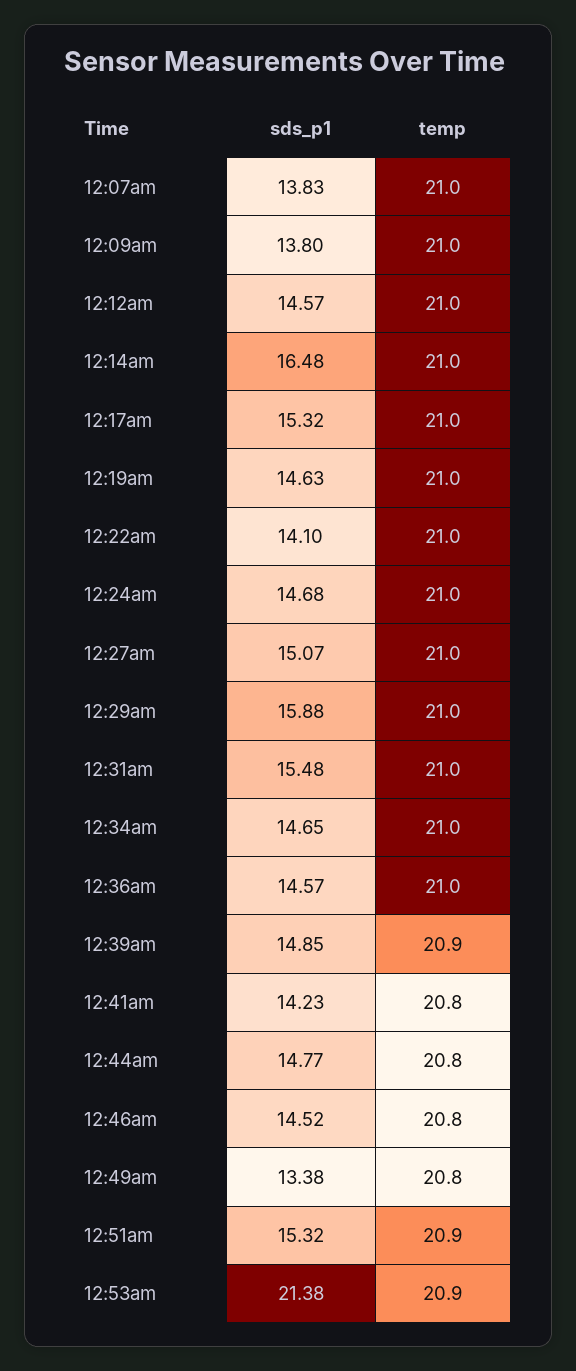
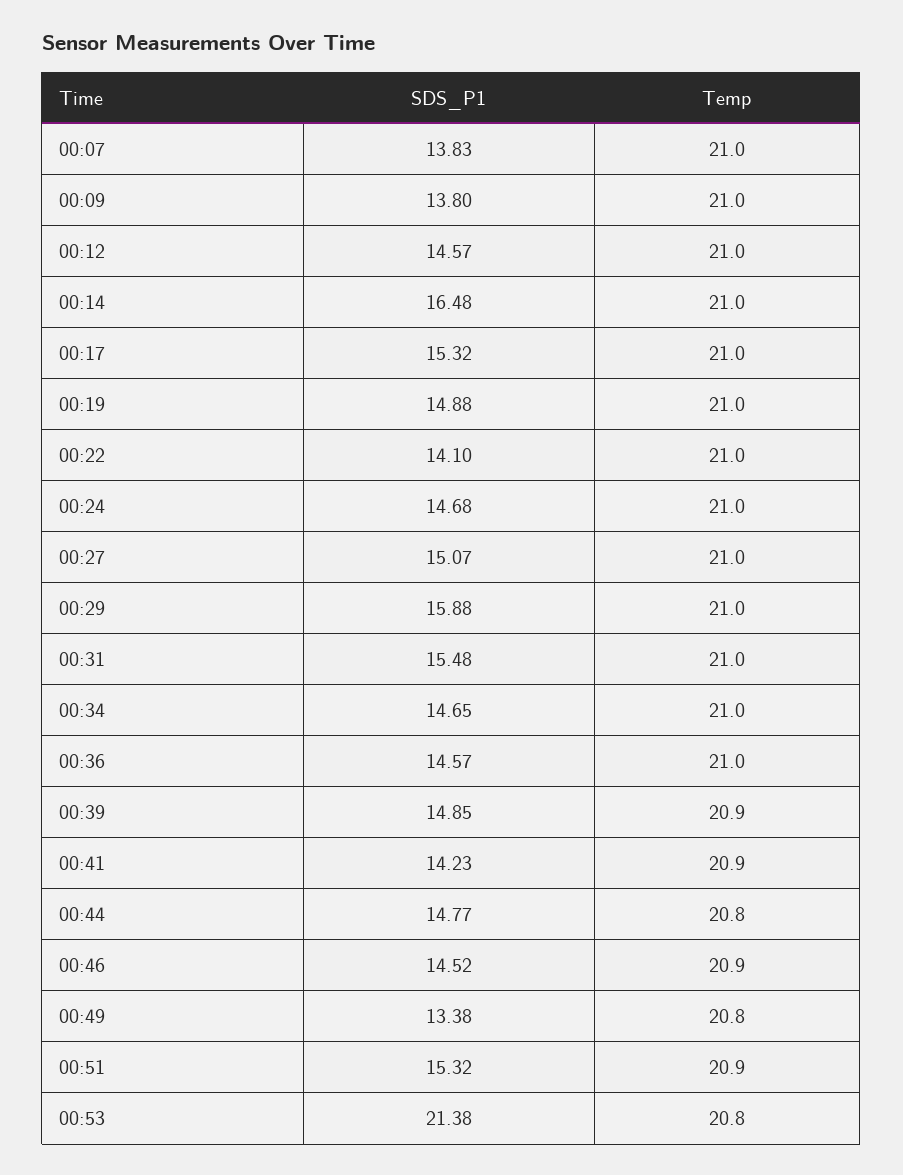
  {
    "sds_p1": {
      "12:07am": 13.83,
      "12:09am": 13.8,
      "12:12am": 14.57,
      "12:14am": 16.48,
      "12:17am": 15.32,
-     "12:19am": 14.63,
+     "12:19am": 14.88,
      "12:22am": 14.1,
      "12:24am": 14.68,
      "12:27am": 15.07,
      "12:29am": 15.88,
      "12:31am": 15.48,
      "12:34am": 14.65,
      "12:36am": 14.57,
      "12:39am": 14.85,
      "12:41am": 14.23,
      "12:44am": 14.77,
      "12:46am": 14.52,
      "12:49am": 13.38,
      "12:51am": 15.32,
      "12:53am": 21.38
    },
    "temp": {
      "12:07am": 21,
      "12:09am": 21,
      "12:12am": 21,
      "12:14am": 21,
      "12:17am": 21,
      "12:19am": 21,
      "12:22am": 21,
      "12:24am": 21,
      "12:27am": 21,
      "12:29am": 21,
      "12:31am": 21,
      "12:34am": 21,
      "12:36am": 21,
      "12:39am": 20.9,
-     "12:41am": 20.8,
+     "12:41am": 20.9,
      "12:44am": 20.8,
-     "12:46am": 20.8,
+     "12:46am": 20.9,
      "12:49am": 20.8,
      "12:51am": 20.9,
-     "12:53am": 20.9
+     "12:53am": 20.8
    }
  }

